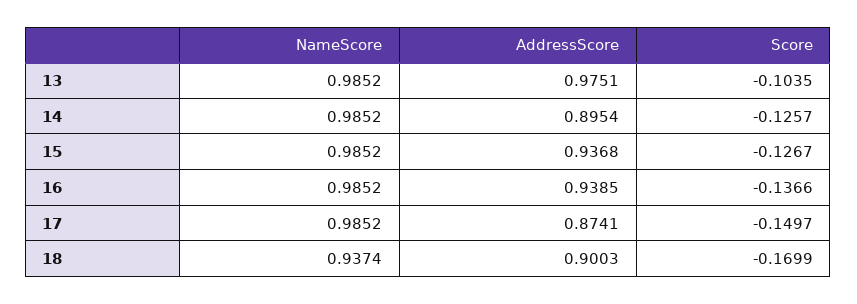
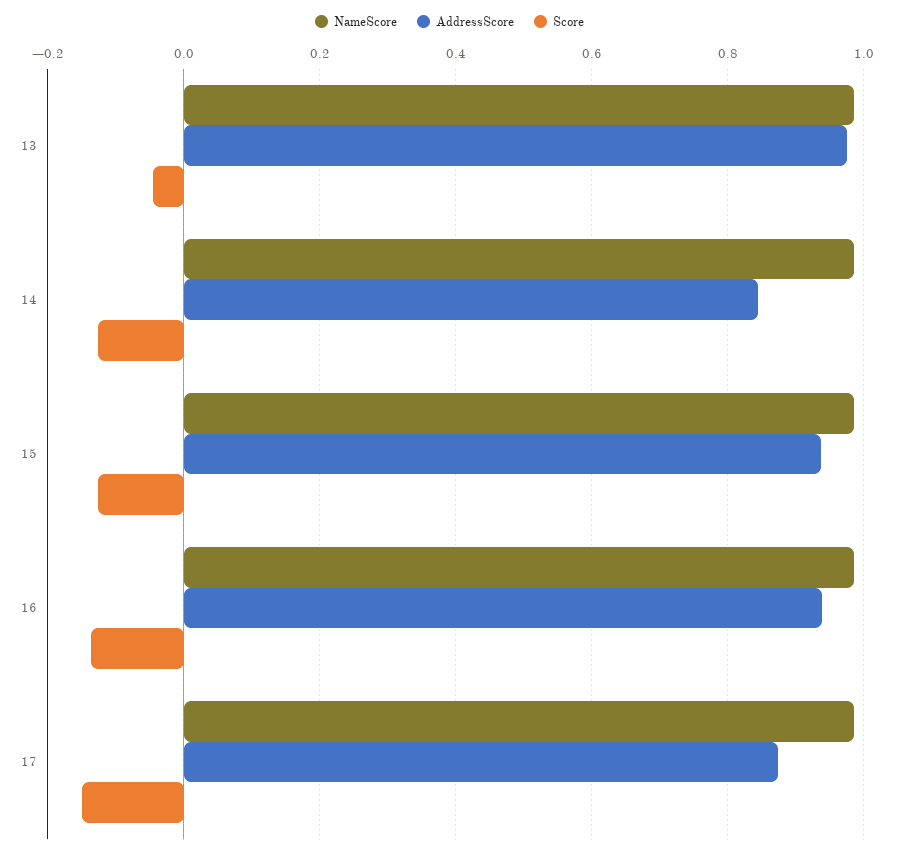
  {
    "NameScore": {
      "13": 0.9852,
      "14": 0.9852,
      "15": 0.9852,
      "16": 0.9852,
-     "17": 0.9852,
+     "17": 0.9852
-     "18": 0.9374
    },
    "AddressScore": {
      "13": 0.9751,
-     "14": 0.8954,
+     "14": 0.84,
      "15": 0.9368,
      "16": 0.9385,
-     "17": 0.8741,
+     "17": 0.8741
-     "18": 0.9003
    },
    "Score": {
-     "13": -0.1035,
+     "13": -0.04,
      "14": -0.1257,
      "15": -0.1267,
      "16": -0.1366,
-     "17": -0.1497,
+     "17": -0.1497
-     "18": -0.1699
    }
  }

